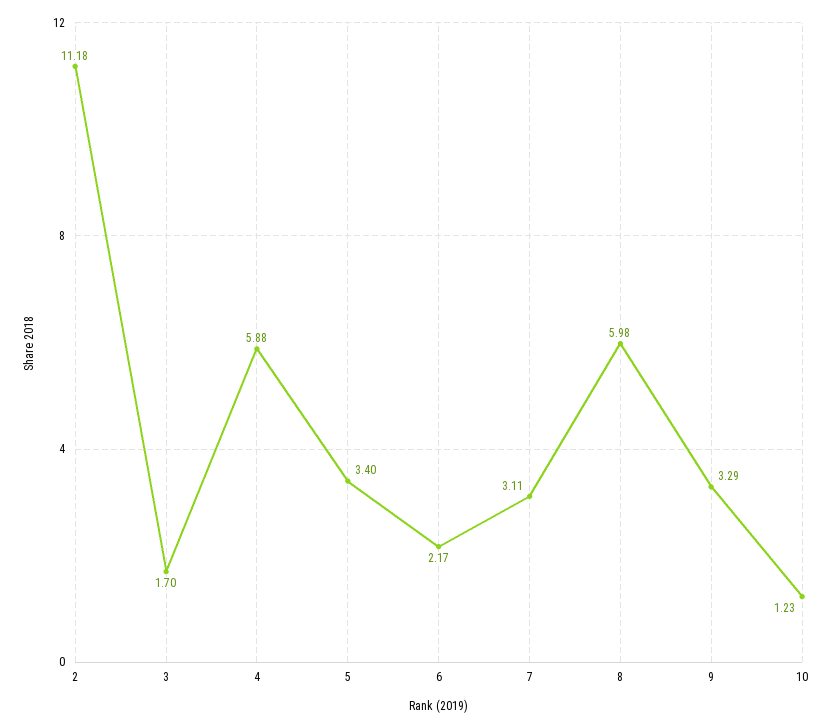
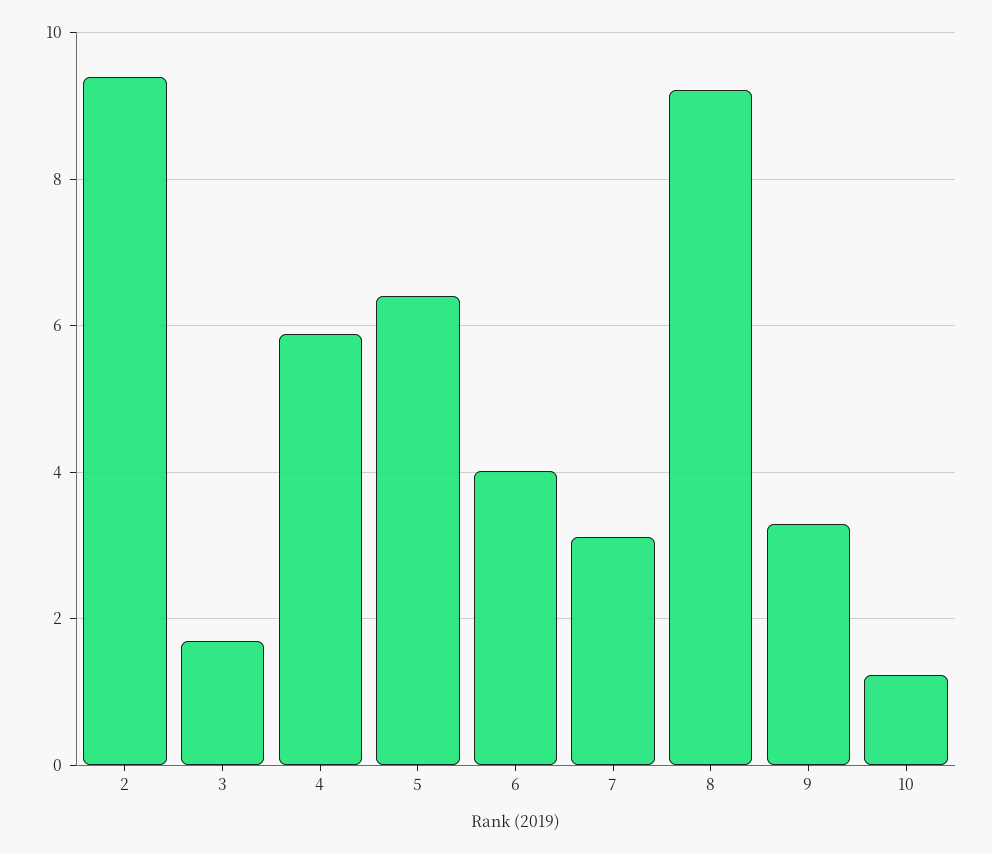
  {
-   "2": 11.18,
+   "2": 9.4,
    "3": 1.7,
    "4": 5.88,
-   "5": 3.4,
+   "5": 6.4,
-   "6": 2.17,
+   "6": 4,
    "7": 3.11,
-   "8": 5.98,
+   "8": 9.2,
    "9": 3.29,
    "10": 1.23
  }

